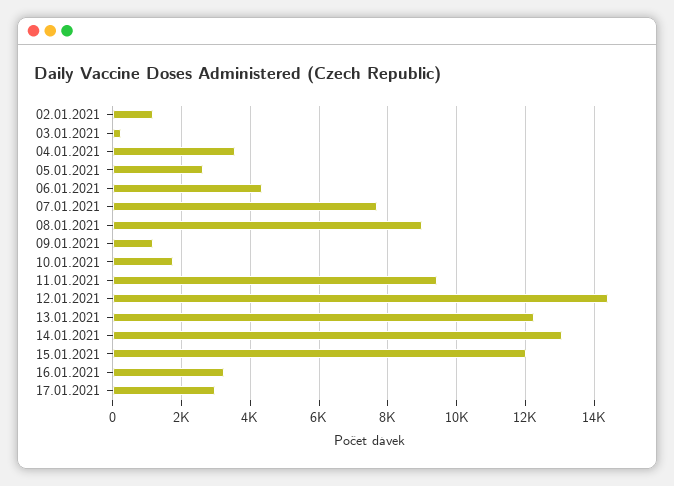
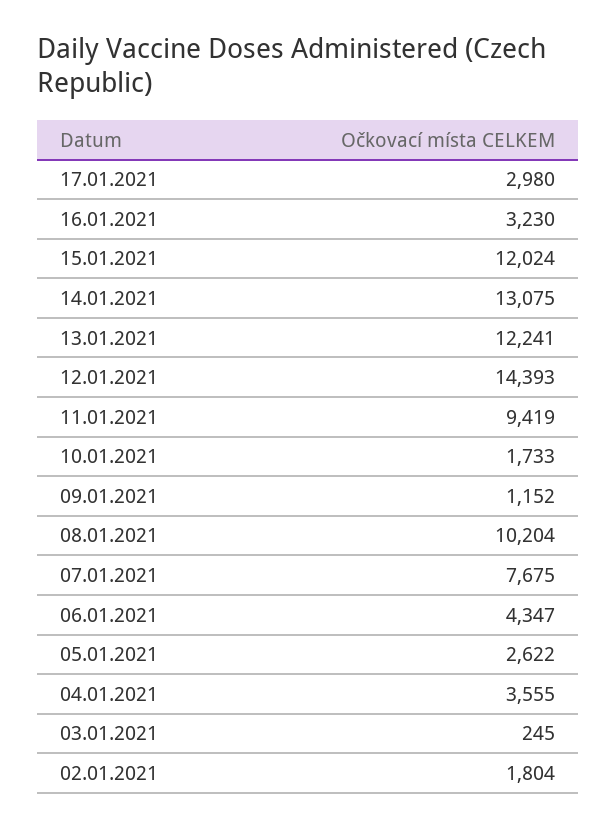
  {
-   "02.01.2021": 1200,
+   "02.01.2021": 1804,
    "03.01.2021": 245,
    "04.01.2021": 3555,
    "05.01.2021": 2622,
    "06.01.2021": 4347,
    "07.01.2021": 7675,
-   "08.01.2021": 9000,
+   "08.01.2021": 10204,
    "09.01.2021": 1152,
    "10.01.2021": 1733,
    "11.01.2021": 9419,
    "12.01.2021": 14393,
    "13.01.2021": 12241,
    "14.01.2021": 13075,
    "15.01.2021": 12024,
    "16.01.2021": 3230,
    "17.01.2021": 2980
  }

